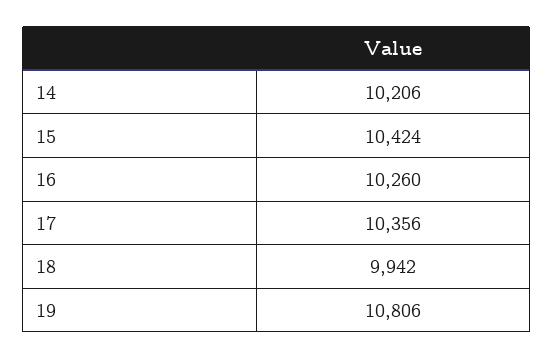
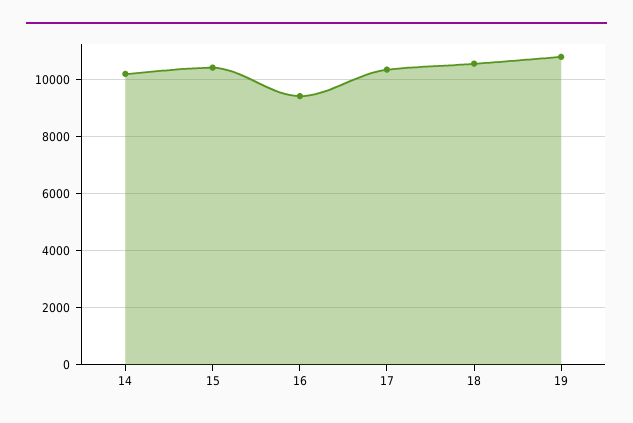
  {
    "14": 10206,
    "15": 10424,
-   "16": 10260,
+   "16": 9500,
    "17": 10356,
-   "18": 9942,
+   "18": 10500,
    "19": 10806
  }

